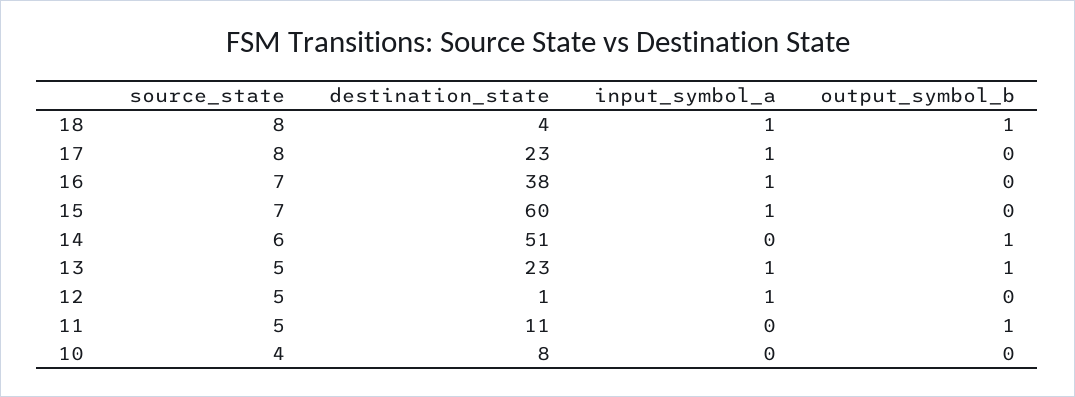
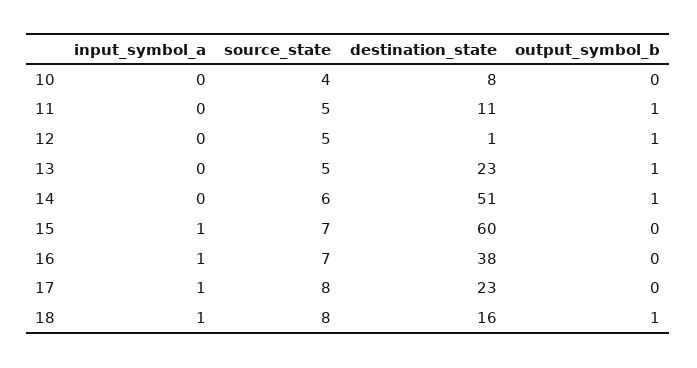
  {
    "source_state": {
      "18": 8,
      "17": 8,
      "16": 7,
      "15": 7,
      "14": 6,
      "13": 5,
      "12": 5,
      "11": 5,
      "10": 4
    },
    "destination_state": {
-     "18": 4,
+     "18": 16,
      "17": 23,
      "16": 38,
      "15": 60,
      "14": 51,
      "13": 23,
      "12": 1,
      "11": 11,
      "10": 8
    },
    "input_symbol_a": {
      "18": 1,
      "17": 1,
      "16": 1,
      "15": 1,
      "14": 0,
-     "13": 1,
+     "13": 0,
-     "12": 1,
+     "12": 0,
      "11": 0,
      "10": 0
    },
    "output_symbol_b": {
      "18": 1,
      "17": 0,
      "16": 0,
      "15": 0,
      "14": 1,
      "13": 1,
-     "12": 0,
+     "12": 1,
      "11": 1,
      "10": 0
    }
  }

